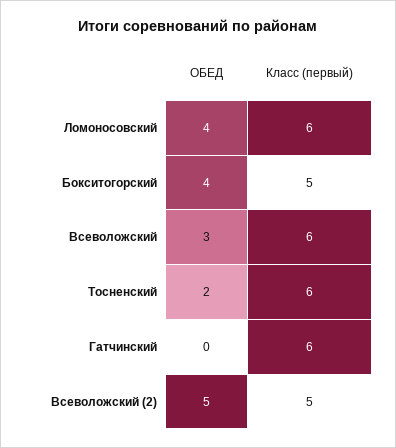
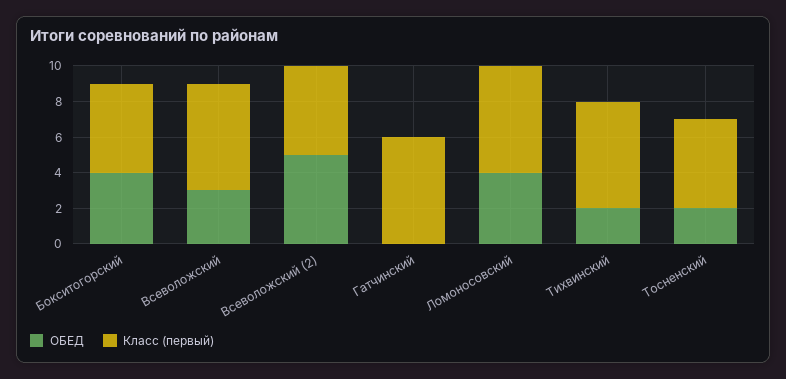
  {
    "ОБЕД": {
      "Ломоносовский": 4,
      "Бокситогорский": 4,
      "Всеволожский": 3,
      "Тосненский": 2,
      "Гатчинский": 0,
-     "Всеволожский (2)": 5
+     "Всеволожский (2)": 5,
+     "Тихвинский": 2
    },
    "Класс (первый)": {
      "Ломоносовский": 6,
      "Бокситогорский": 5,
      "Всеволожский": 6,
-     "Тосненский": 6,
+     "Тосненский": 5,
      "Гатчинский": 6,
-     "Всеволожский (2)": 5
+     "Всеволожский (2)": 5,
+     "Тихвинский": 6
    }
  }

